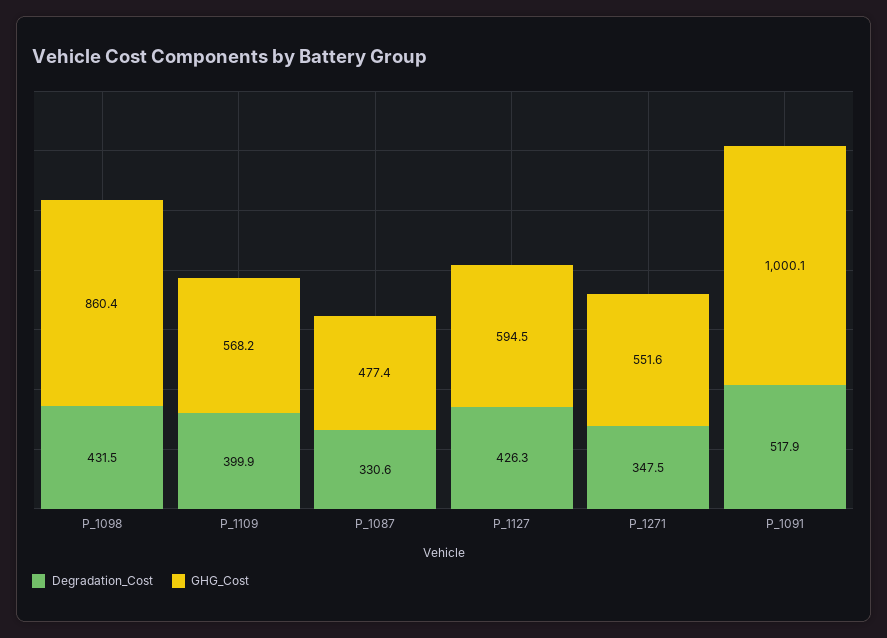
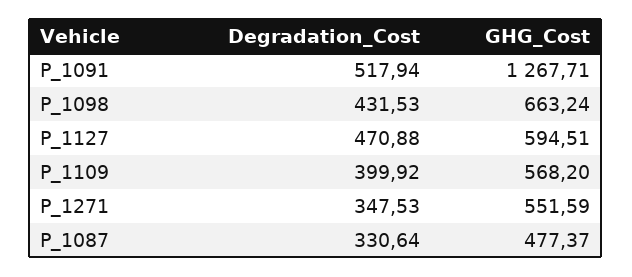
  {
    "Degradation_Cost": {
      "P_1098": 431.53,
      "P_1109": 399.92,
      "P_1087": 330.64,
-     "P_1127": 426.3,
+     "P_1127": 470.88,
      "P_1271": 347.53,
      "P_1091": 517.94
    },
    "GHG_Cost": {
-     "P_1098": 860.4,
+     "P_1098": 663.24,
      "P_1109": 568.2,
      "P_1087": 477.37,
      "P_1127": 594.51,
      "P_1271": 551.59,
-     "P_1091": 1000.1
+     "P_1091": 1267.71
    }
  }

